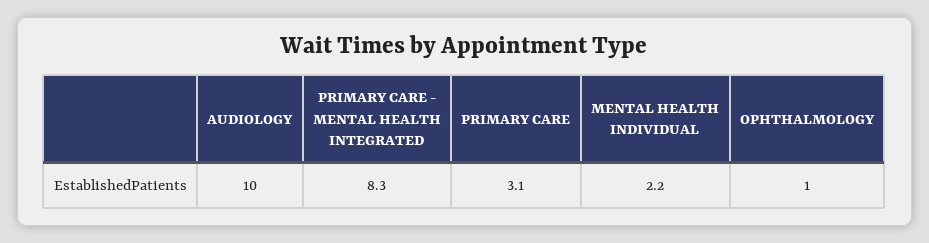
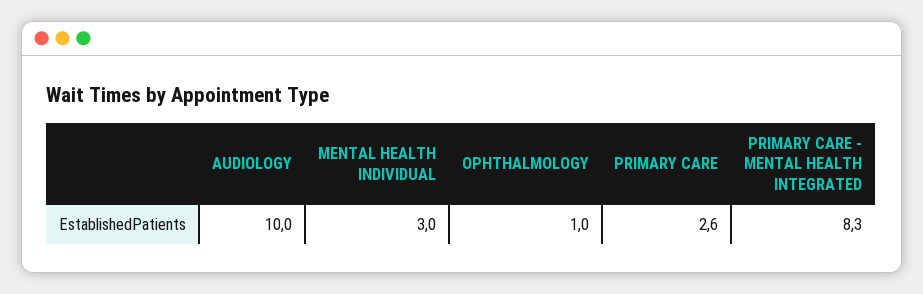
  {
    "AUDIOLOGY": 10,
    "PRIMARY CARE - MENTAL HEALTH INTEGRATED": 8.3,
-   "PRIMARY CARE": 3.1,
+   "PRIMARY CARE": 2.6,
-   "MENTAL HEALTH INDIVIDUAL": 2.2,
+   "MENTAL HEALTH INDIVIDUAL": 3,
    "OPHTHALMOLOGY": 1
  }

